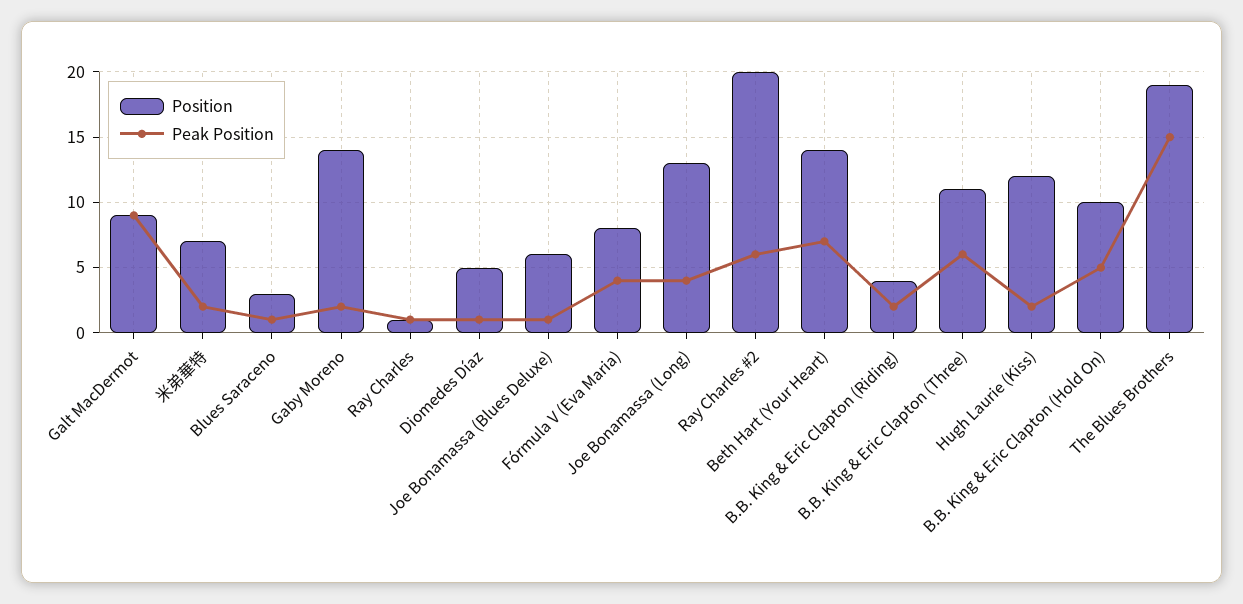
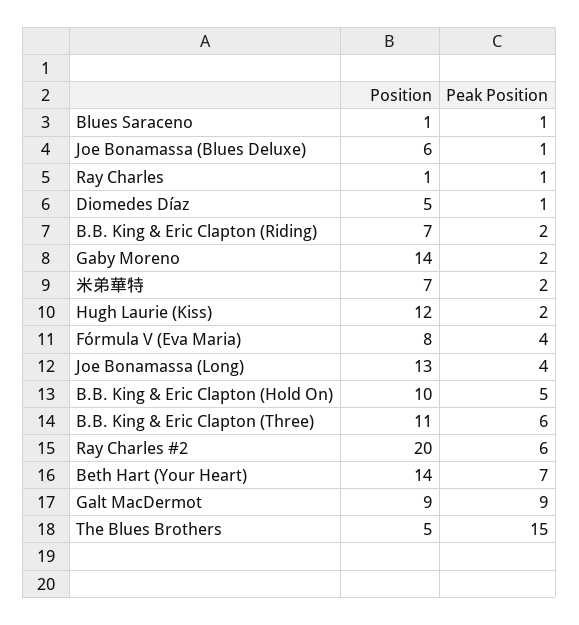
  {
    "Position": {
      "Galt MacDermot": 9,
      "米弟華特": 7,
-     "Blues Saraceno": 3,
+     "Blues Saraceno": 1,
      "Gaby Moreno": 14,
      "Ray Charles": 1,
      "Diomedes Díaz": 5,
      "Joe Bonamassa (Blues Deluxe)": 6,
      "Fórmula V (Eva Maria)": 8,
      "Joe Bonamassa (Long)": 13,
      "Ray Charles #2": 20,
      "Beth Hart (Your Heart)": 14,
-     "B.B. King & Eric Clapton (Riding)": 4,
+     "B.B. King & Eric Clapton (Riding)": 7,
      "B.B. King & Eric Clapton (Three)": 11,
      "Hugh Laurie (Kiss)": 12,
      "B.B. King & Eric Clapton (Hold On)": 10,
-     "The Blues Brothers": 19
+     "The Blues Brothers": 5
    },
    "Peak Position": {
      "Galt MacDermot": 9,
      "米弟華特": 2,
      "Blues Saraceno": 1,
      "Gaby Moreno": 2,
      "Ray Charles": 1,
      "Diomedes Díaz": 1,
      "Joe Bonamassa (Blues Deluxe)": 1,
      "Fórmula V (Eva Maria)": 4,
      "Joe Bonamassa (Long)": 4,
      "Ray Charles #2": 6,
      "Beth Hart (Your Heart)": 7,
      "B.B. King & Eric Clapton (Riding)": 2,
      "B.B. King & Eric Clapton (Three)": 6,
      "Hugh Laurie (Kiss)": 2,
      "B.B. King & Eric Clapton (Hold On)": 5,
      "The Blues Brothers": 15
    }
  }

